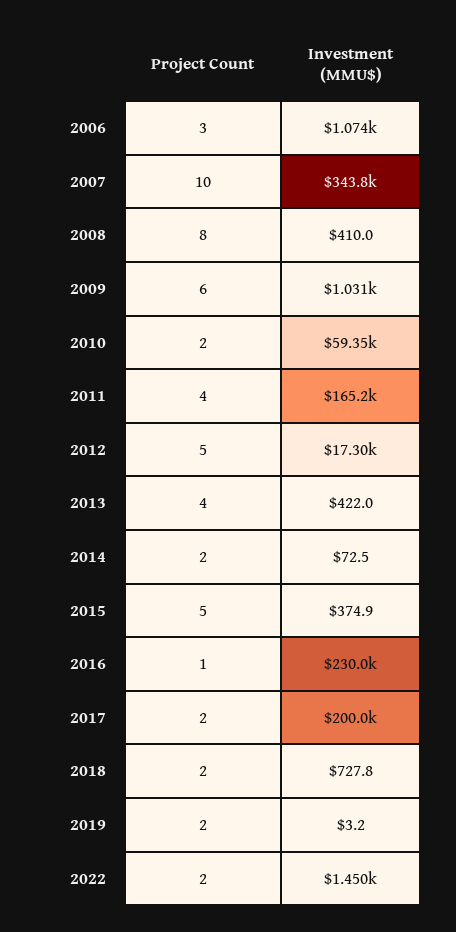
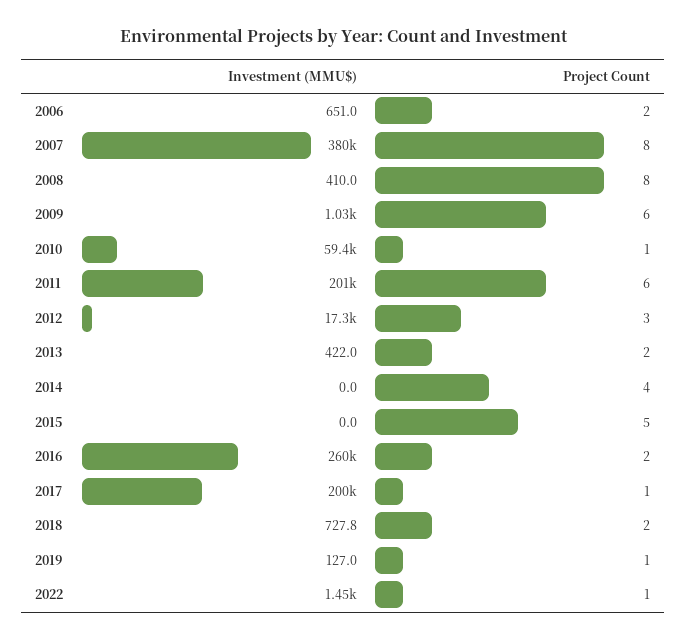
  {
    "Project Count": {
-     "2006": 3,
+     "2006": 2,
-     "2007": 10,
+     "2007": 8,
      "2008": 8,
      "2009": 6,
-     "2010": 2,
+     "2010": 1,
-     "2011": 4,
+     "2011": 6,
-     "2012": 5,
+     "2012": 3,
-     "2013": 4,
+     "2013": 2,
-     "2014": 2,
+     "2014": 4,
      "2015": 5,
-     "2016": 1,
+     "2016": 2,
-     "2017": 2,
+     "2017": 1,
      "2018": 2,
-     "2019": 2,
+     "2019": 1,
-     "2022": 2
+     "2022": 1
    },
    "Investment (MMU$)": {
-     "2006": 1074,
+     "2006": 651,
-     "2007": 343800,
+     "2007": 380000,
      "2008": 410,
      "2009": 1031,
      "2010": 59350,
-     "2011": 165200,
+     "2011": 201000,
      "2012": 17300,
      "2013": 422,
-     "2014": 72.5,
+     "2014": 0,
-     "2015": 374.9,
+     "2015": 0,
-     "2016": 230000,
+     "2016": 260000,
      "2017": 200000,
      "2018": 727.8,
-     "2019": 3.2,
+     "2019": 127,
      "2022": 1450
    }
  }

